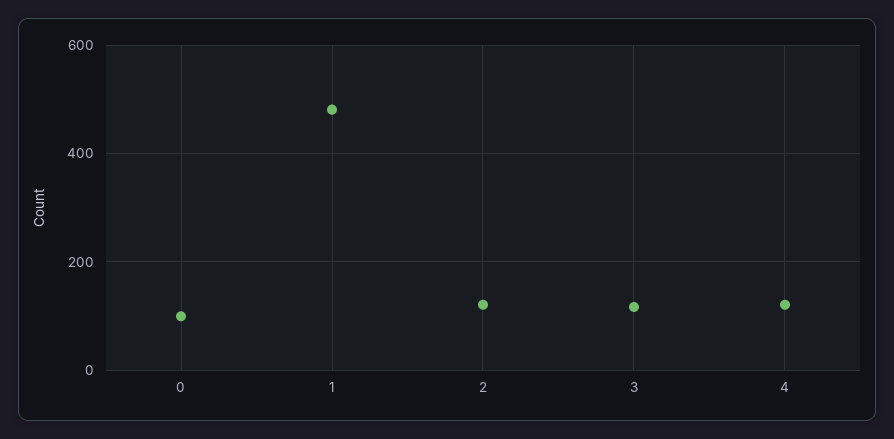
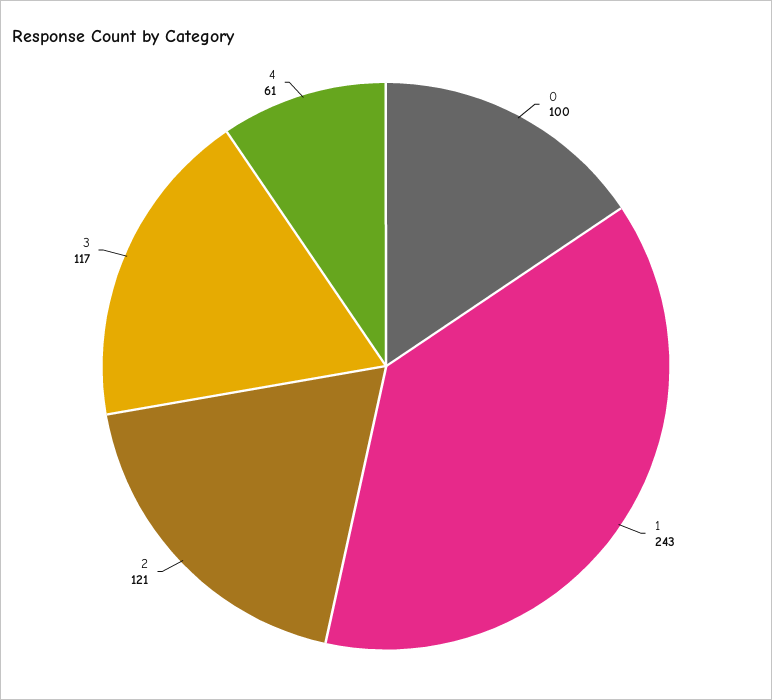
  {
    "0": 100,
-   "1": 480,
+   "1": 243,
    "2": 121,
    "3": 117,
-   "4": 120
+   "4": 61
  }

